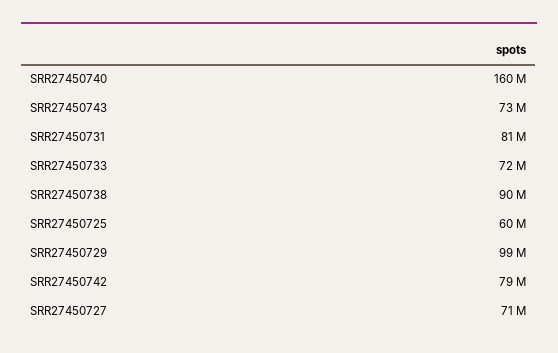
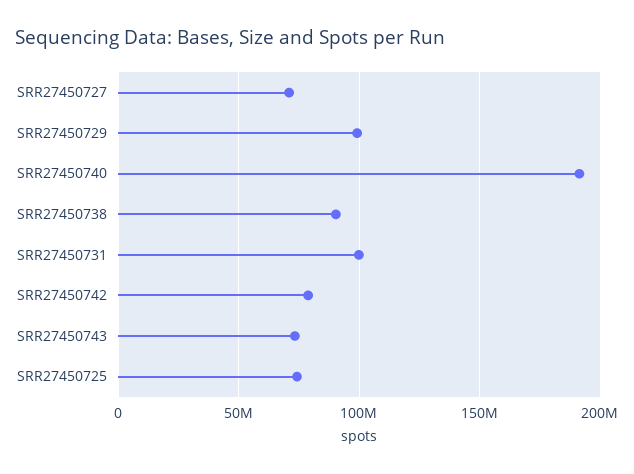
  {
-   "SRR27450740": 160000000,
+   "SRR27450740": 190000000,
    "SRR27450743": 73000000,
-   "SRR27450731": 81000000,
+   "SRR27450731": 100000000,
-   "SRR27450733": 72000000,
    "SRR27450738": 90000000,
-   "SRR27450725": 60000000,
+   "SRR27450725": 75000000,
    "SRR27450729": 99000000,
    "SRR27450742": 79000000,
    "SRR27450727": 71000000
  }

